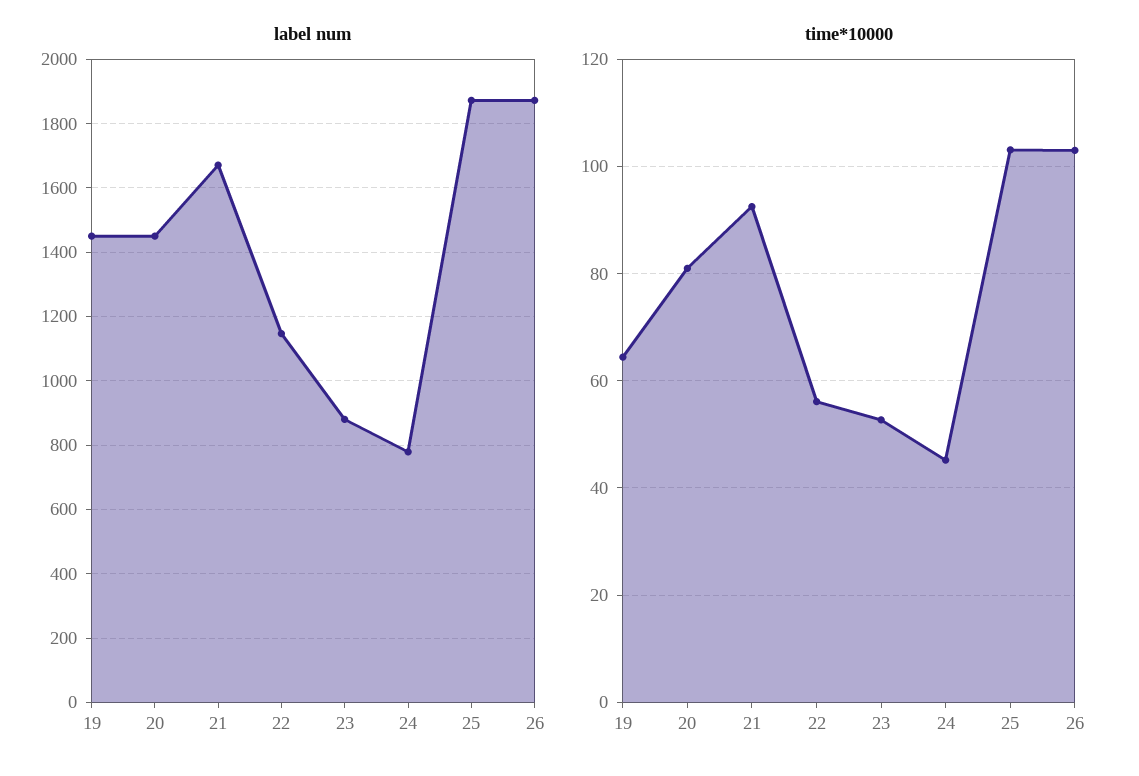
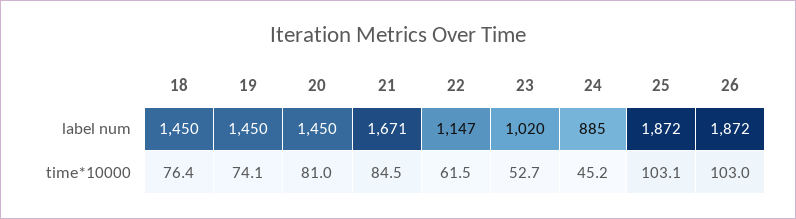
  {
    "label num": {
      "19": 1450,
      "20": 1450,
      "21": 1671,
      "22": 1147,
-     "23": 880,
+     "23": 1020,
-     "24": 780,
+     "24": 885,
      "25": 1872,
-     "26": 1872
+     "26": 1872,
+     "18": 1450
    },
    "time*10000": {
-     "19": 64,
+     "19": 74.1,
      "20": 81,
-     "21": 92,
+     "21": 84.5,
-     "22": 56,
+     "22": 61.5,
      "23": 52.7,
      "24": 45.2,
      "25": 103.1,
-     "26": 103
+     "26": 103,
+     "18": 76.4
    }
  }

